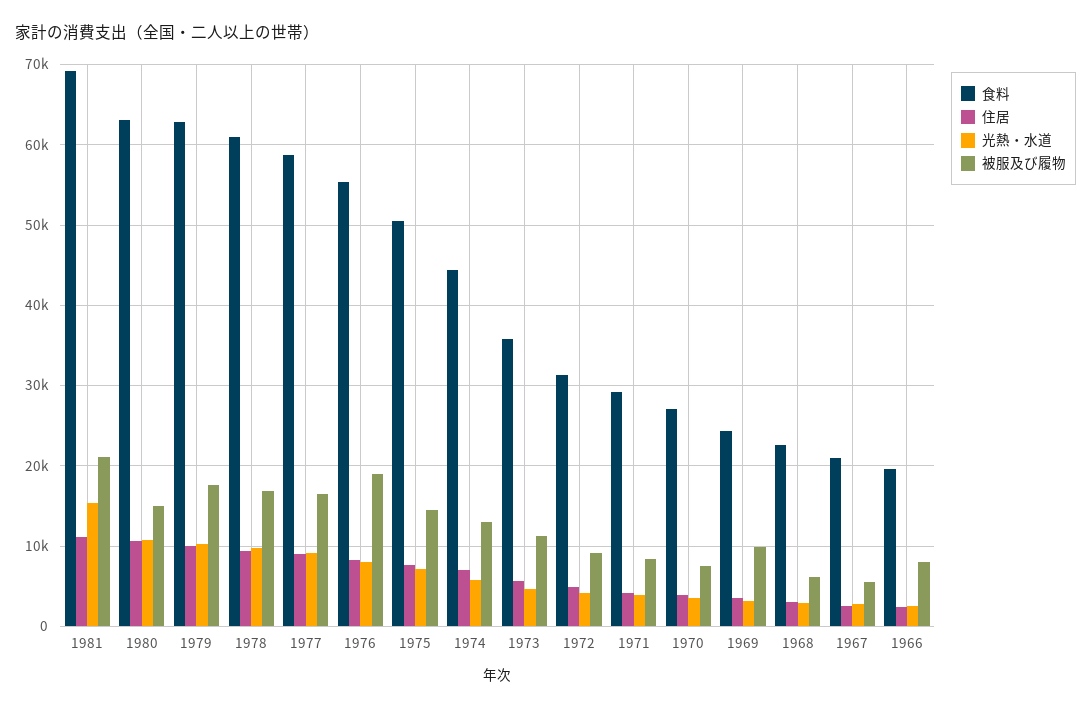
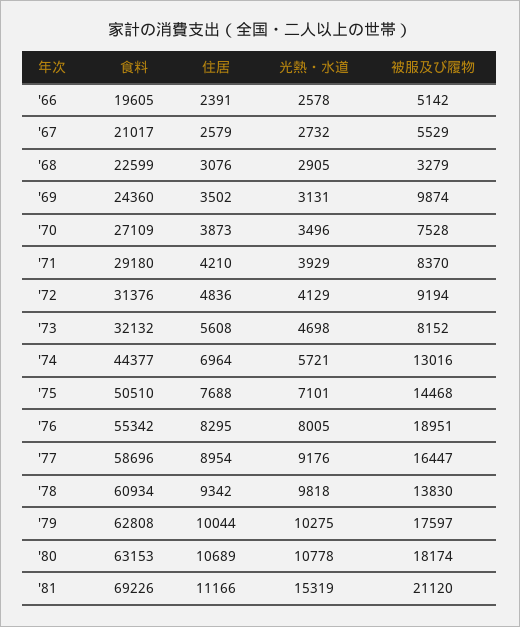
  {
    "食料": {
      "1981": 69226,
      "1980": 63153,
      "1979": 62808,
      "1978": 60934,
      "1977": 58696,
      "1976": 55342,
      "1975": 50510,
      "1974": 44377,
-     "1973": 36000,
+     "1973": 32132,
      "1972": 31376,
      "1971": 29180,
      "1970": 27109,
      "1969": 24360,
      "1968": 22599,
      "1967": 21017,
      "1966": 19605
    },
    "住居": {
      "1981": 11166,
      "1980": 10689,
      "1979": 10044,
      "1978": 9342,
      "1977": 8954,
      "1976": 8295,
      "1975": 7688,
      "1974": 6964,
      "1973": 5608,
      "1972": 4836,
      "1971": 4210,
      "1970": 3873,
      "1969": 3502,
      "1968": 3076,
      "1967": 2579,
      "1966": 2391
    },
    "光熱・水道": {
      "1981": 15319,
      "1980": 10778,
      "1979": 10275,
      "1978": 9818,
      "1977": 9176,
      "1976": 8005,
      "1975": 7101,
      "1974": 5721,
      "1973": 4698,
      "1972": 4129,
      "1971": 3929,
      "1970": 3496,
      "1969": 3131,
      "1968": 2905,
      "1967": 2732,
      "1966": 2578
    },
    "被服及び履物": {
      "1981": 21120,
-     "1980": 15000,
+     "1980": 18174,
      "1979": 17597,
-     "1978": 17000,
+     "1978": 13830,
      "1977": 16447,
      "1976": 18951,
      "1975": 14468,
      "1974": 13016,
-     "1973": 11000,
+     "1973": 8152,
      "1972": 9194,
      "1971": 8370,
      "1970": 7528,
      "1969": 9874,
-     "1968": 6000,
+     "1968": 3279,
      "1967": 5529,
-     "1966": 8000
+     "1966": 5142
    }
  }

